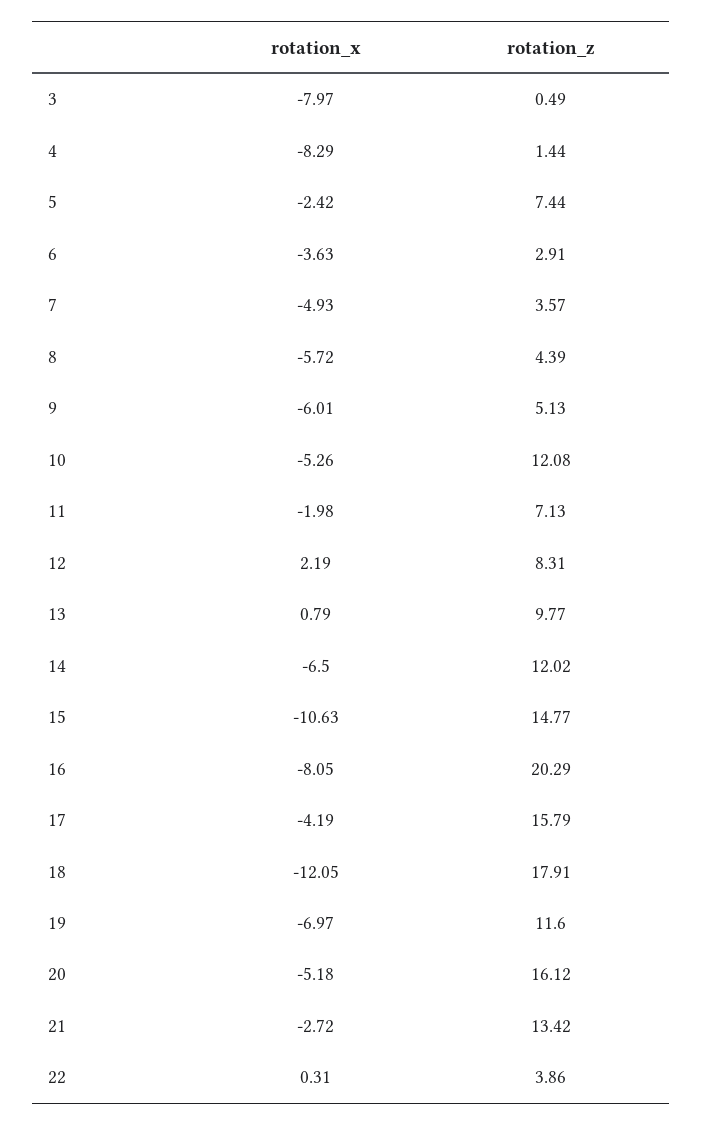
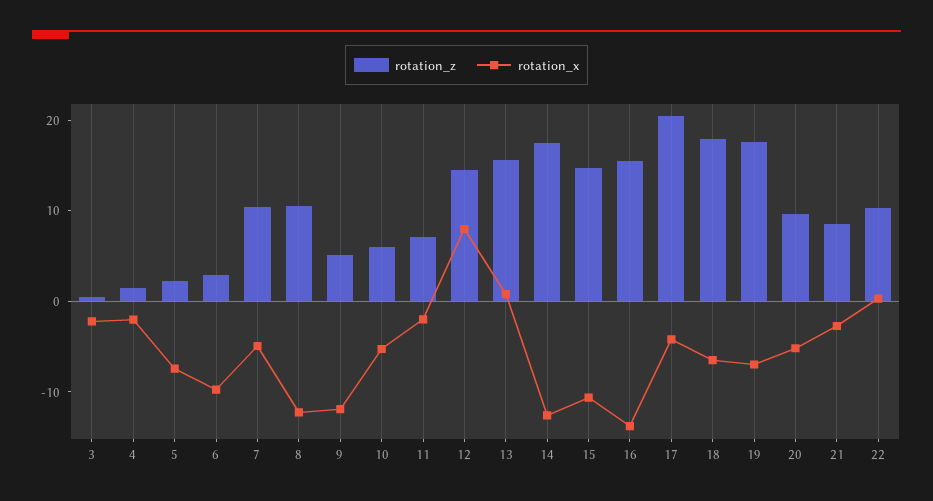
  {
    "rotation_x": {
-     "3": -7.97,
+     "3": -2,
-     "4": -8.29,
+     "4": -2,
-     "5": -2.42,
+     "5": -8,
-     "6": -3.63,
+     "6": -10,
      "7": -4.93,
-     "8": -5.72,
+     "8": -12,
-     "9": -6.01,
+     "9": -12,
      "10": -5.26,
      "11": -1.98,
-     "12": 2.19,
+     "12": 8,
      "13": 0.79,
-     "14": -6.5,
+     "14": -12,
      "15": -10.63,
-     "16": -8.05,
+     "16": -14,
      "17": -4.19,
-     "18": -12.05,
+     "18": -6,
      "19": -6.97,
      "20": -5.18,
      "21": -2.72,
      "22": 0.31
    },
    "rotation_z": {
      "3": 0.49,
      "4": 1.44,
-     "5": 7.44,
+     "5": 2,
      "6": 2.91,
-     "7": 3.57,
+     "7": 10,
-     "8": 4.39,
+     "8": 10,
      "9": 5.13,
-     "10": 12.08,
+     "10": 6,
      "11": 7.13,
-     "12": 8.31,
+     "12": 14,
-     "13": 9.77,
+     "13": 16,
-     "14": 12.02,
+     "14": 18,
      "15": 14.77,
-     "16": 20.29,
+     "16": 16,
-     "17": 15.79,
+     "17": 20,
      "18": 17.91,
-     "19": 11.6,
+     "19": 18,
-     "20": 16.12,
+     "20": 10,
-     "21": 13.42,
+     "21": 8,
-     "22": 3.86
+     "22": 10
    }
  }

